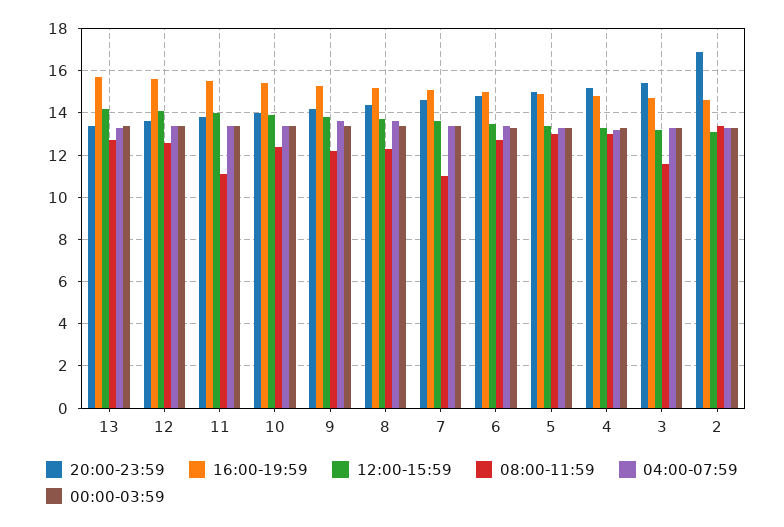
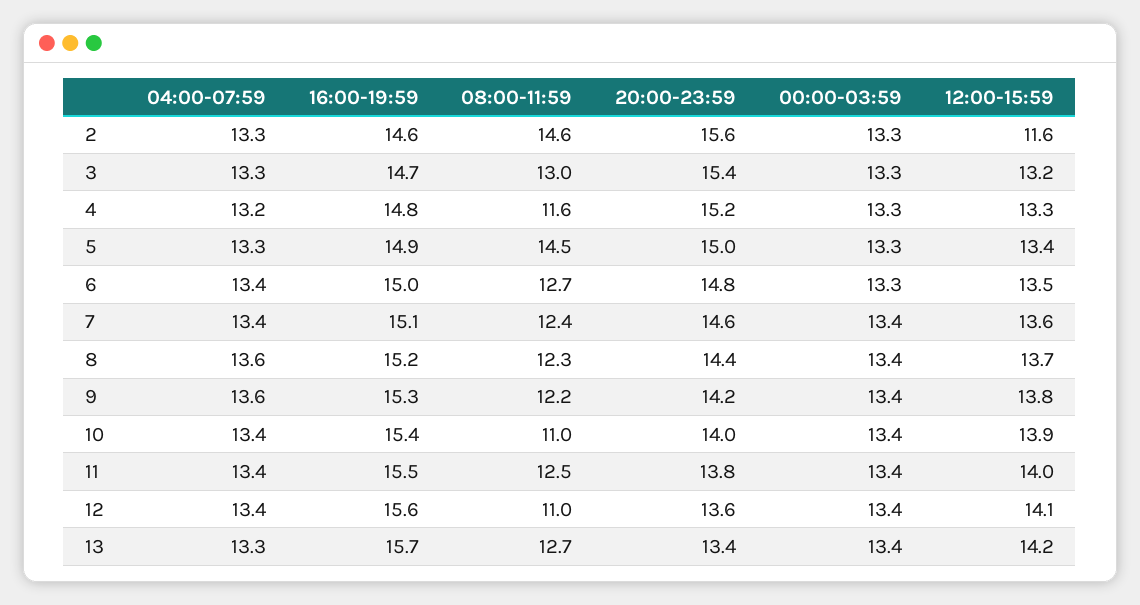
  {
    "20:00-23:59": {
      "13": 13.4,
      "12": 13.6,
      "11": 13.8,
      "10": 14,
      "9": 14.2,
      "8": 14.4,
      "7": 14.6,
      "6": 14.8,
      "5": 15,
      "4": 15.2,
      "3": 15.4,
-     "2": 17
+     "2": 15.6
    },
    "16:00-19:59": {
      "13": 15.7,
      "12": 15.6,
      "11": 15.5,
      "10": 15.4,
      "9": 15.3,
      "8": 15.2,
      "7": 15.1,
      "6": 15,
      "5": 14.9,
      "4": 14.8,
      "3": 14.7,
      "2": 14.6
    },
    "12:00-15:59": {
      "13": 14.2,
      "12": 14.1,
      "11": 14,
      "10": 13.9,
      "9": 13.8,
      "8": 13.7,
      "7": 13.6,
      "6": 13.5,
      "5": 13.4,
      "4": 13.3,
      "3": 13.2,
-     "2": 13
+     "2": 11.6
    },
    "08:00-11:59": {
      "13": 12.7,
-     "12": 12.5,
+     "12": 11,
-     "11": 11,
+     "11": 12.5,
-     "10": 12.5,
+     "10": 11,
      "9": 12.2,
      "8": 12.3,
-     "7": 11,
+     "7": 12.4,
      "6": 12.7,
-     "5": 13,
+     "5": 14.5,
-     "4": 13,
+     "4": 11.6,
-     "3": 11.5,
+     "3": 13,
-     "2": 13.5
+     "2": 14.6
    },
    "04:00-07:59": {
      "13": 13.3,
      "12": 13.4,
      "11": 13.4,
      "10": 13.4,
      "9": 13.6,
      "8": 13.6,
      "7": 13.4,
      "6": 13.4,
      "5": 13.3,
      "4": 13.2,
      "3": 13.3,
      "2": 13.3
    },
    "00:00-03:59": {
      "13": 13.4,
      "12": 13.4,
      "11": 13.4,
      "10": 13.4,
      "9": 13.4,
      "8": 13.4,
      "7": 13.4,
      "6": 13.3,
      "5": 13.3,
      "4": 13.3,
      "3": 13.3,
      "2": 13.3
    }
  }

